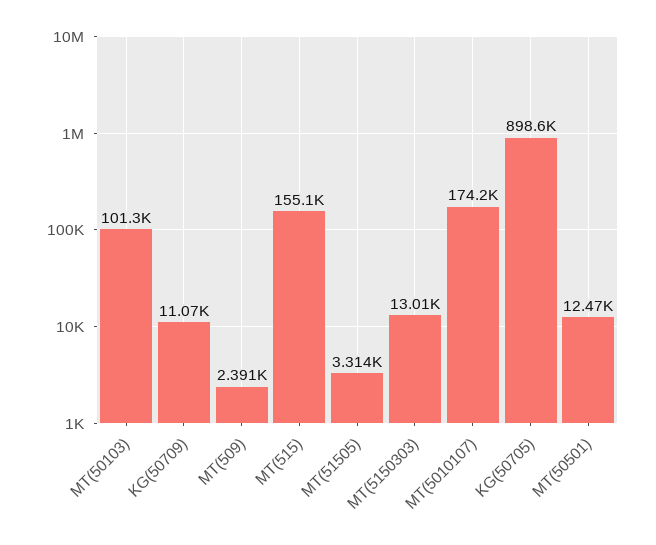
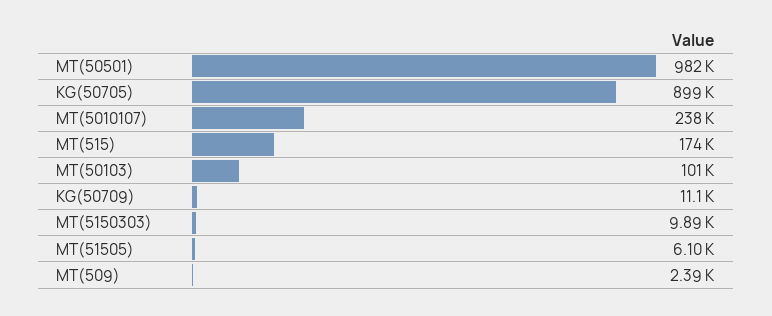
  {
    "MT(50103)": 101300,
    "KG(50709)": 11070,
    "MT(509)": 2391,
-   "MT(515)": 155100,
+   "MT(515)": 174000,
-   "MT(51505)": 3314,
+   "MT(51505)": 6100,
-   "MT(5150303)": 13010,
+   "MT(5150303)": 9890,
-   "MT(5010107)": 174200,
+   "MT(5010107)": 238000,
    "KG(50705)": 898600,
-   "MT(50501)": 12470
+   "MT(50501)": 982000
  }

